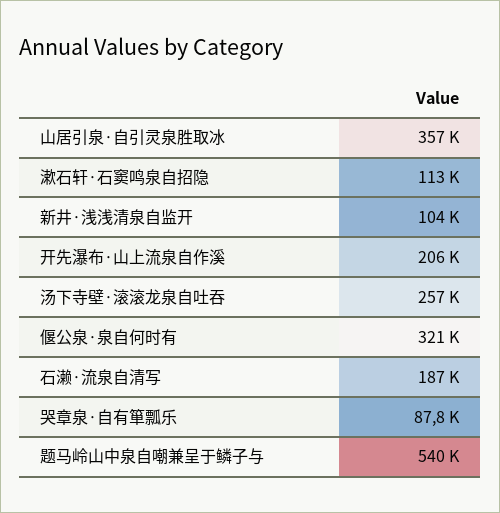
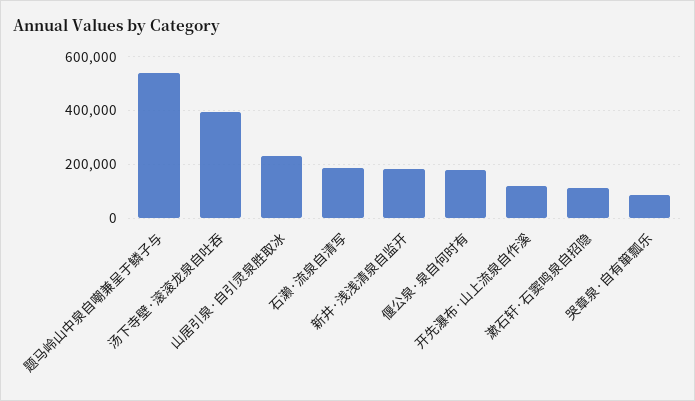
  {
-   "山居引泉·自引灵泉胜取冰": 357000,
+   "山居引泉·自引灵泉胜取冰": 225000,
    "漱石轩·石窦鸣泉自招隐": 113000,
-   "新井·浅浅清泉自监开": 104000,
+   "新井·浅浅清泉自监开": 175000,
-   "开先瀑布·山上流泉自作溪": 206000,
+   "开先瀑布·山上流泉自作溪": 125000,
-   "汤下寺壁·滚滚龙泉自吐吞": 257000,
+   "汤下寺壁·滚滚龙泉自吐吞": 400000,
-   "偃公泉·泉自何时有": 321000,
+   "偃公泉·泉自何时有": 175000,
    "石濑·流泉自清写": 187000,
    "哭章泉·自有箪瓢乐": 87800,
    "题马岭山中泉自嘲兼呈于鳞子与": 540000
  }

